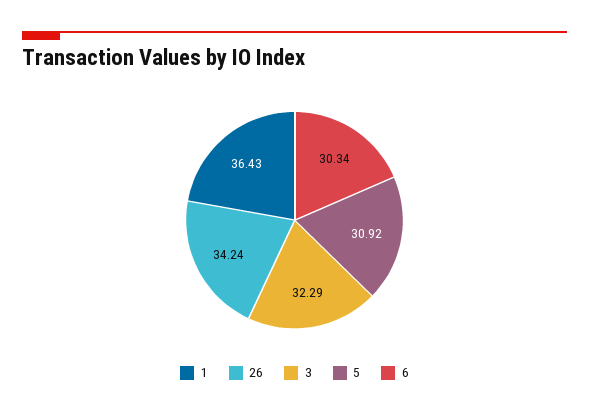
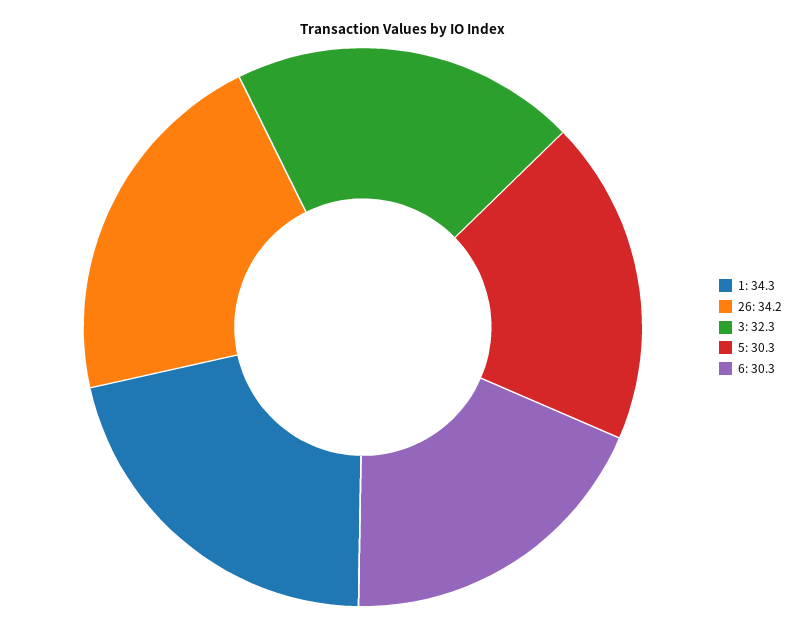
  {
-   "1": 36.43,
+   "1": 34.3,
    "26": 34.24,
    "3": 32.29,
-   "5": 30.92,
+   "5": 30.3,
    "6": 30.34
  }

